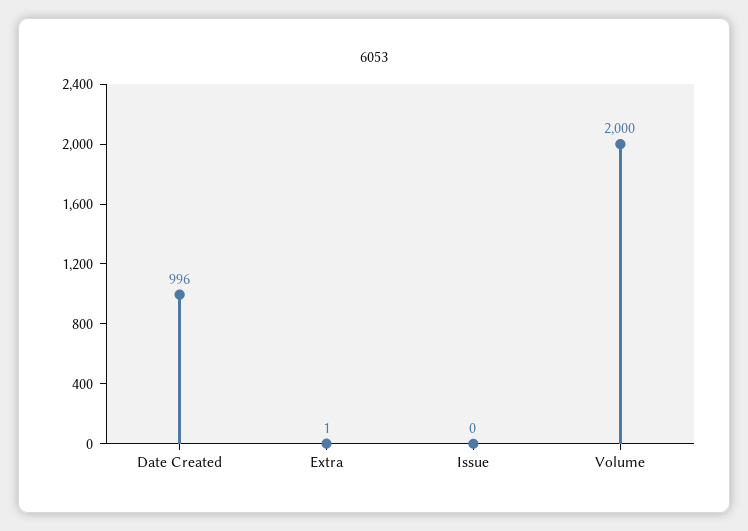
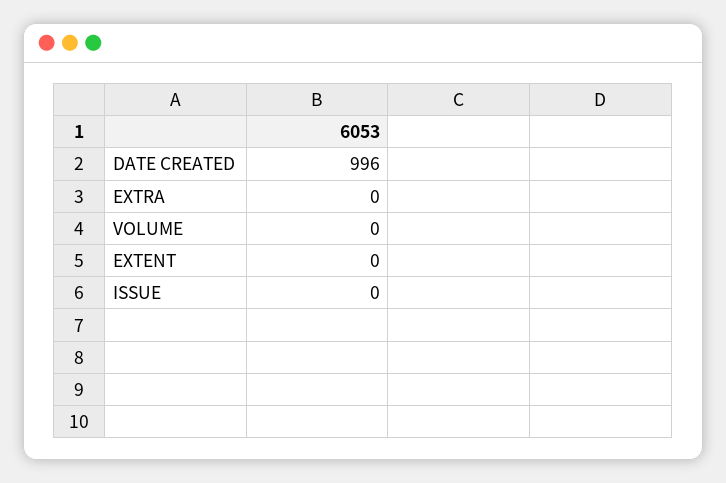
  {
    "Date Created": 996,
-   "Extra": 1,
+   "Extra": 0,
    "Issue": 0,
-   "Volume": 2000
+   "Volume": 0,
+   "EXTENT": 0
  }

